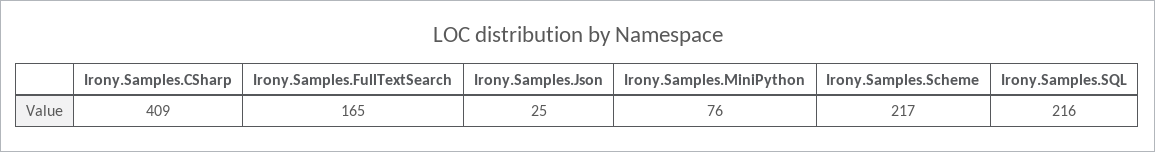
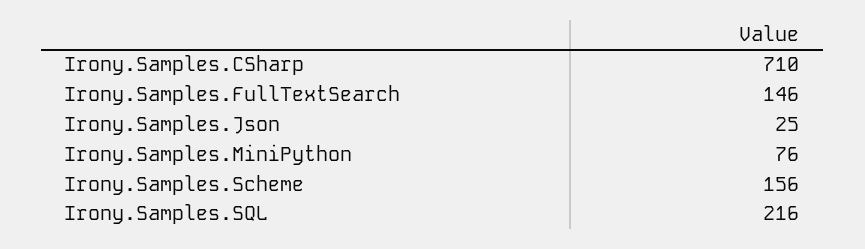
  {
-   "Irony.Samples.CSharp": 409,
+   "Irony.Samples.CSharp": 710,
-   "Irony.Samples.FullTextSearch": 165,
+   "Irony.Samples.FullTextSearch": 146,
    "Irony.Samples.Json": 25,
    "Irony.Samples.MiniPython": 76,
-   "Irony.Samples.Scheme": 217,
+   "Irony.Samples.Scheme": 156,
    "Irony.Samples.SQL": 216
  }

